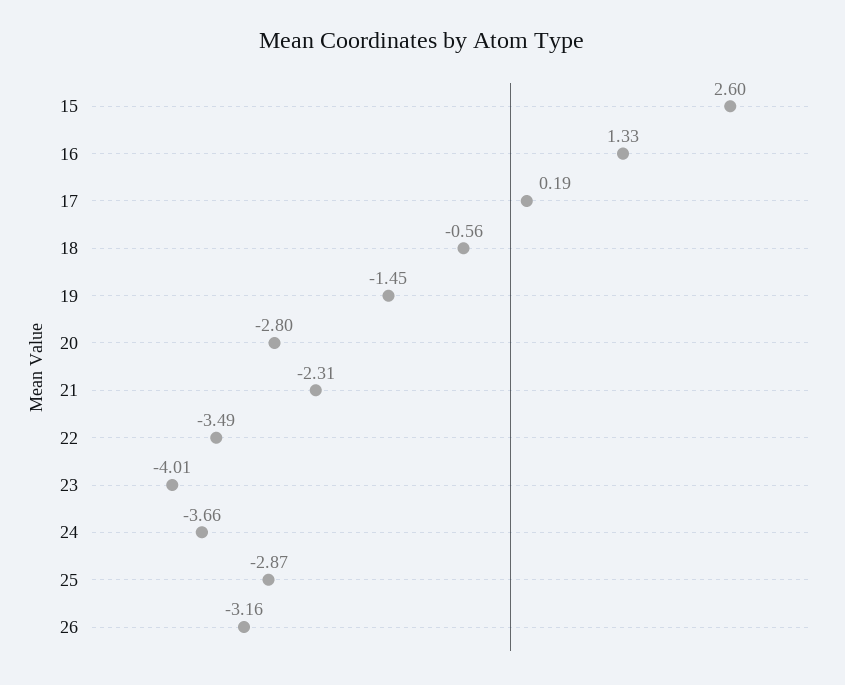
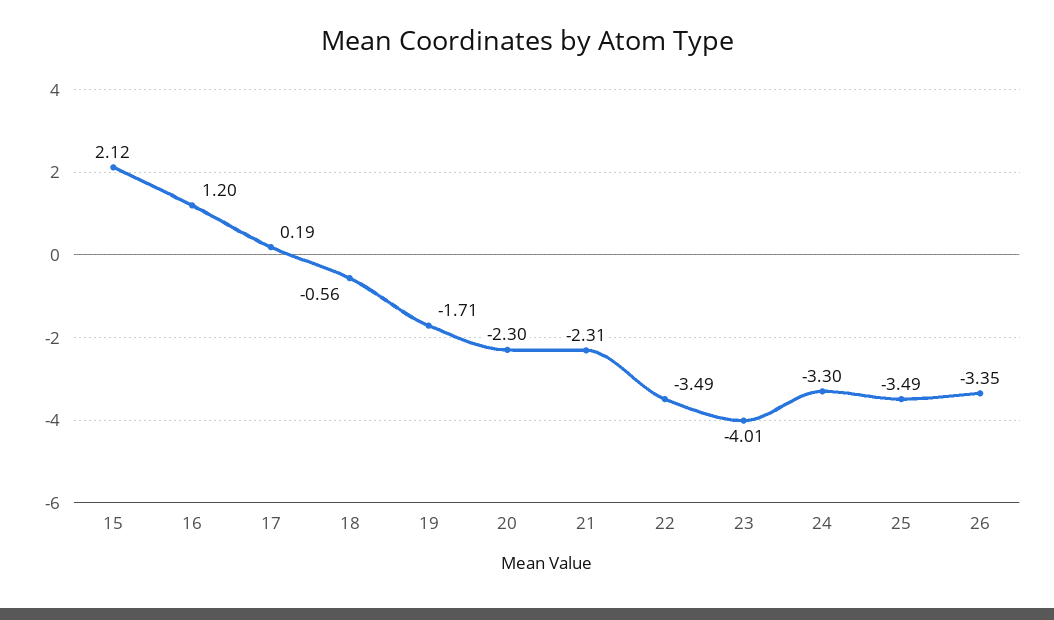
  {
-   "15": 2.6,
+   "15": 2.12,
-   "16": 1.33,
+   "16": 1.2,
    "17": 0.19,
    "18": -0.56,
-   "19": -1.45,
+   "19": -1.71,
-   "20": -2.8,
+   "20": -2.3,
    "21": -2.31,
    "22": -3.49,
    "23": -4.01,
-   "24": -3.66,
+   "24": -3.3,
-   "25": -2.87,
+   "25": -3.49,
-   "26": -3.16
+   "26": -3.35
  }

